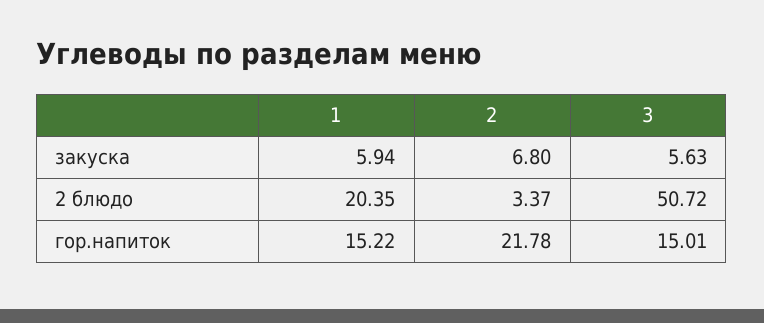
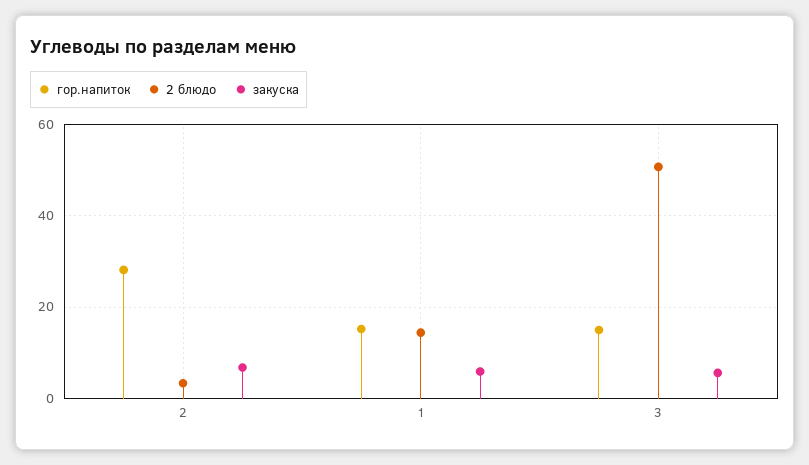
  {
    "закуска": {
      "1": 5.94,
      "2": 6.8,
      "3": 5.63
    },
    "2 блюдо": {
-     "1": 20.35,
+     "1": 14,
      "2": 3.37,
      "3": 50.72
    },
    "гор.напиток": {
      "1": 15.22,
-     "2": 21.78,
+     "2": 28,
      "3": 15.01
    }
  }

